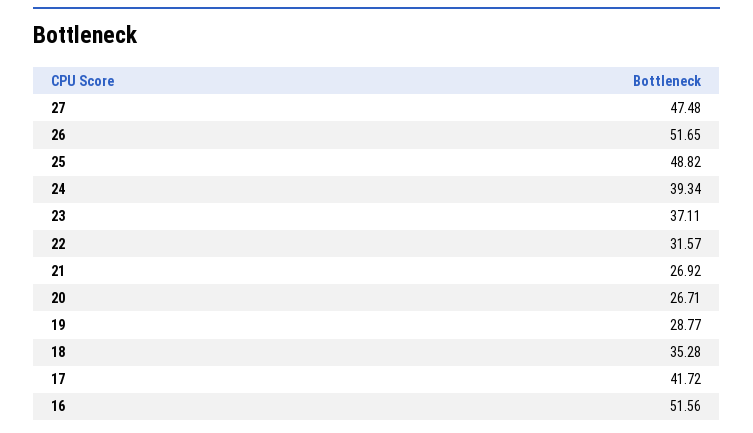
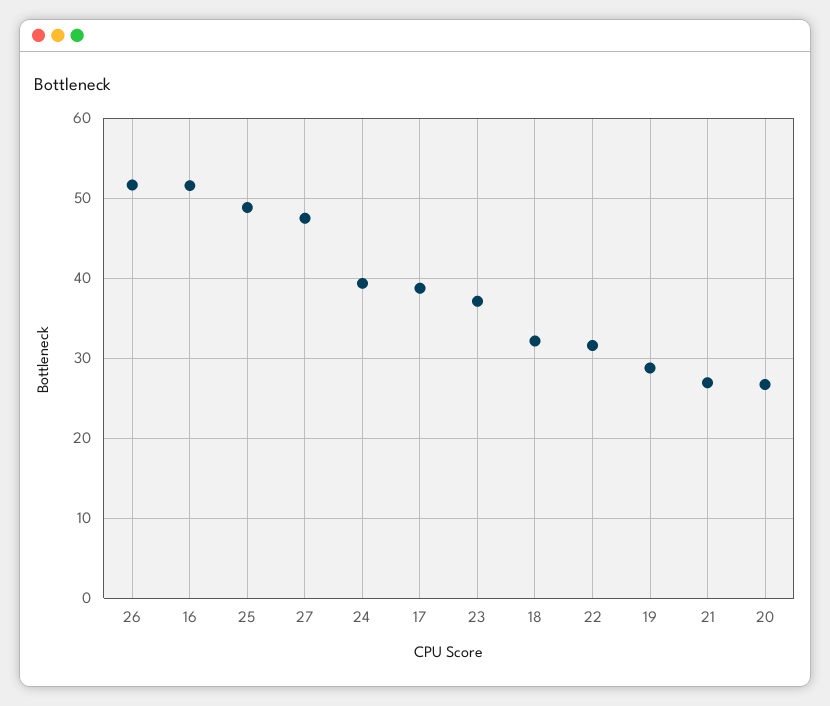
  {
    "27": 47.48,
    "26": 51.65,
    "25": 48.82,
    "24": 39.34,
    "23": 37.11,
    "22": 31.57,
    "21": 26.92,
    "20": 26.71,
    "19": 28.77,
-   "18": 35.28,
+   "18": 32,
-   "17": 41.72,
+   "17": 39,
    "16": 51.56
  }

